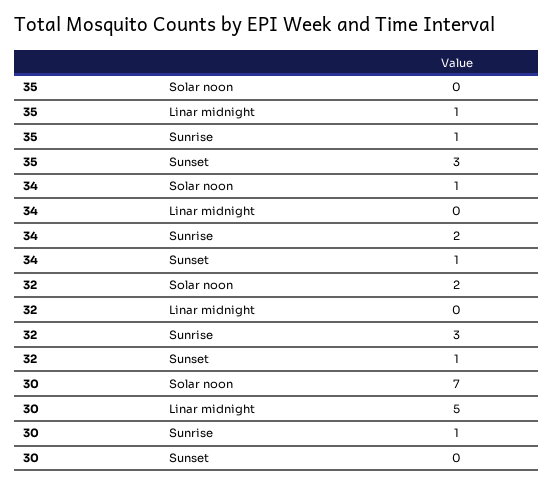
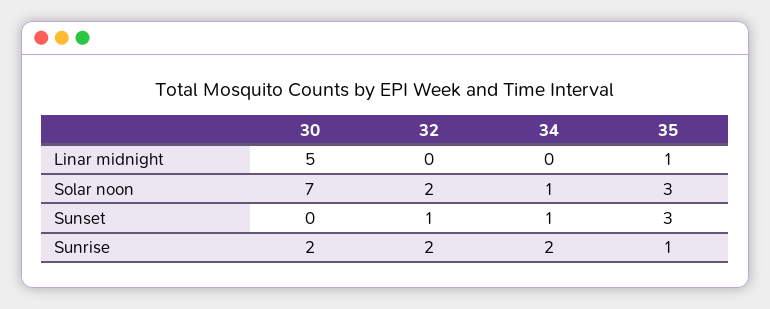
  {
    "35": {
-     "Solar noon": 0,
+     "Solar noon": 3,
      "Linar midnight": 1,
      "Sunrise": 1,
      "Sunset": 3
    },
    "34": {
      "Solar noon": 1,
      "Linar midnight": 0,
      "Sunrise": 2,
      "Sunset": 1
    },
    "32": {
      "Solar noon": 2,
      "Linar midnight": 0,
-     "Sunrise": 3,
+     "Sunrise": 2,
      "Sunset": 1
    },
    "30": {
      "Solar noon": 7,
      "Linar midnight": 5,
-     "Sunrise": 1,
+     "Sunrise": 2,
      "Sunset": 0
    }
  }

